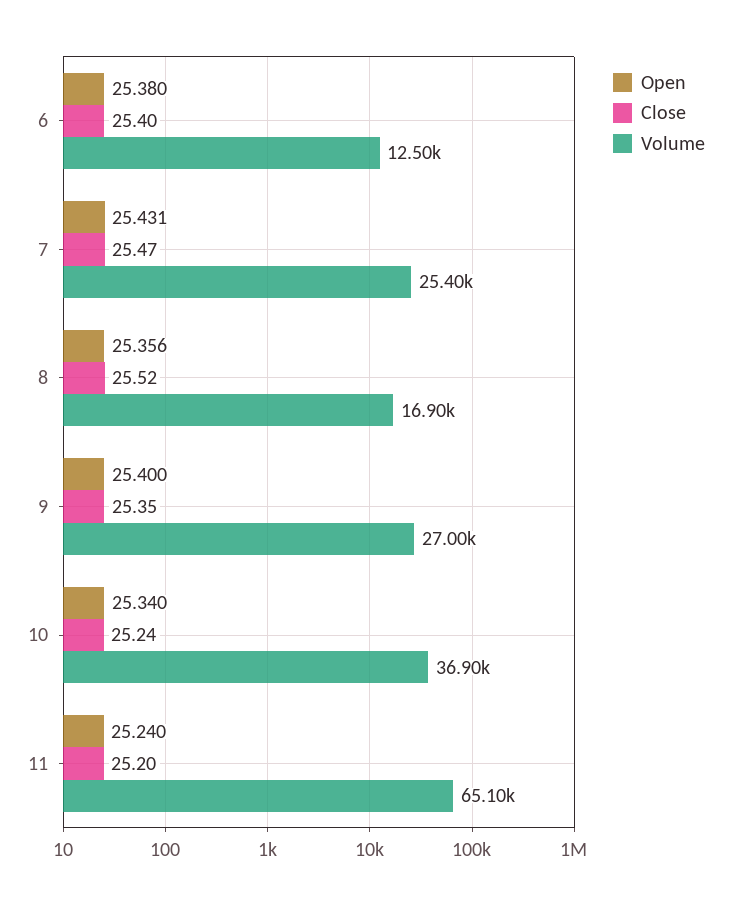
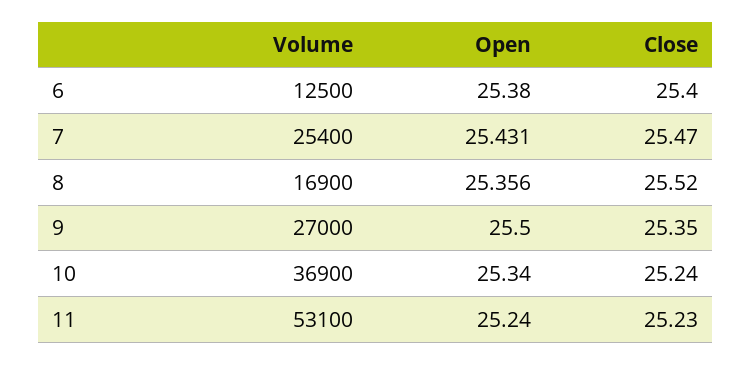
  {
    "Open": {
      "6": 25.38,
      "7": 25.431,
      "8": 25.356,
-     "9": 25.4,
+     "9": 25.5,
      "10": 25.34,
      "11": 25.24
    },
    "Close": {
      "6": 25.4,
      "7": 25.47,
      "8": 25.52,
      "9": 25.35,
      "10": 25.24,
-     "11": 25.2
+     "11": 25.23
    },
    "Volume": {
      "6": 12500,
      "7": 25400,
      "8": 16900,
      "9": 27000,
      "10": 36900,
-     "11": 65100
+     "11": 53100
    }
  }

